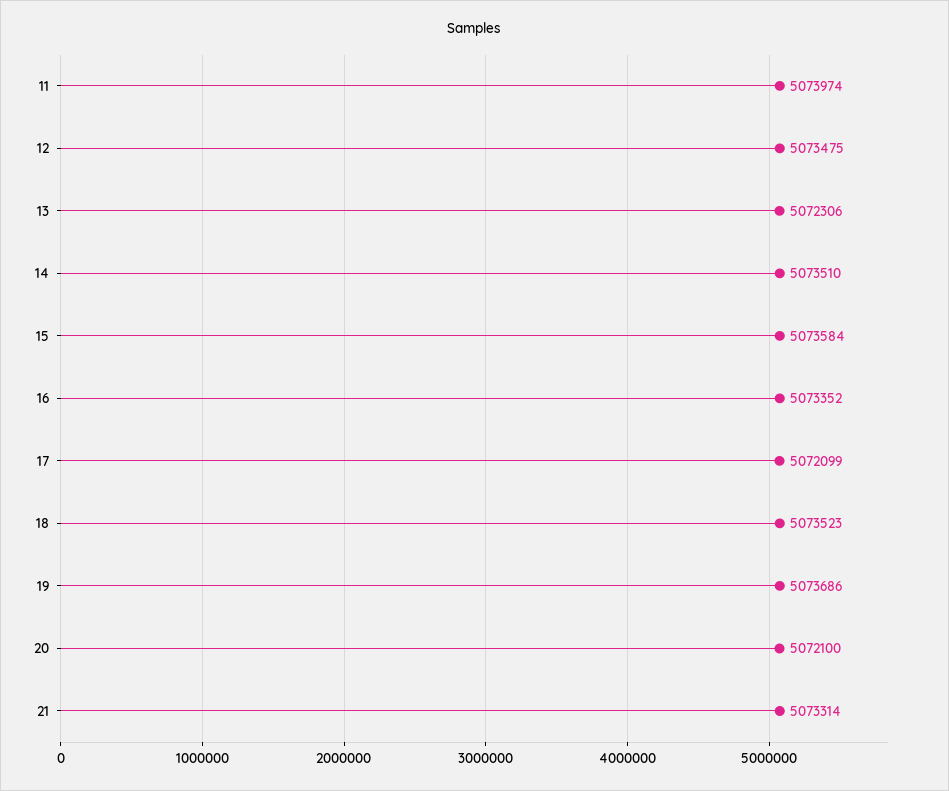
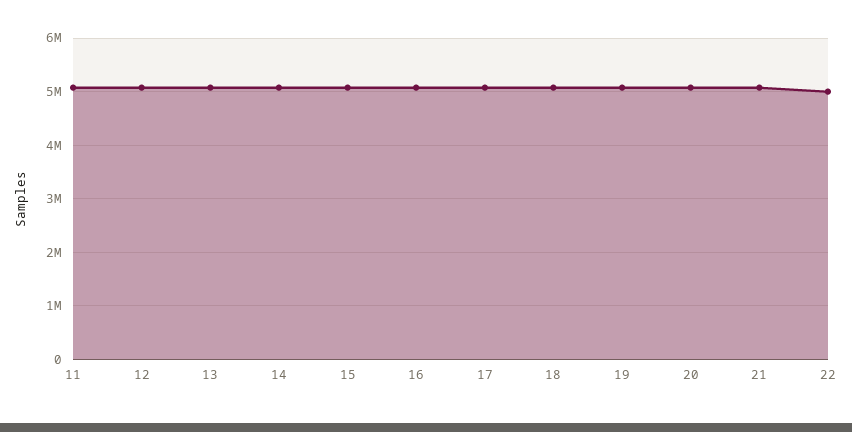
  {
    "11": 5073974,
    "12": 5073475,
    "13": 5072306,
    "14": 5073510,
    "15": 5073584,
    "16": 5073352,
    "17": 5072099,
    "18": 5073523,
    "19": 5073686,
    "20": 5072100,
-   "21": 5073314
+   "21": 5073314,
+   "22": 5000000
  }

